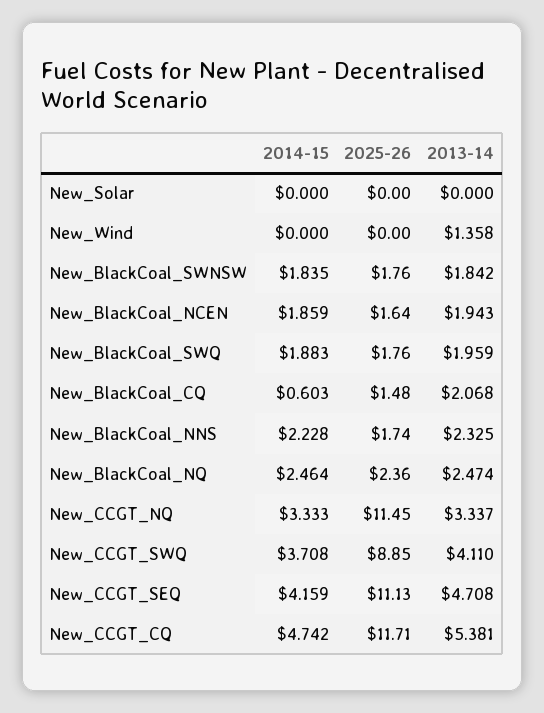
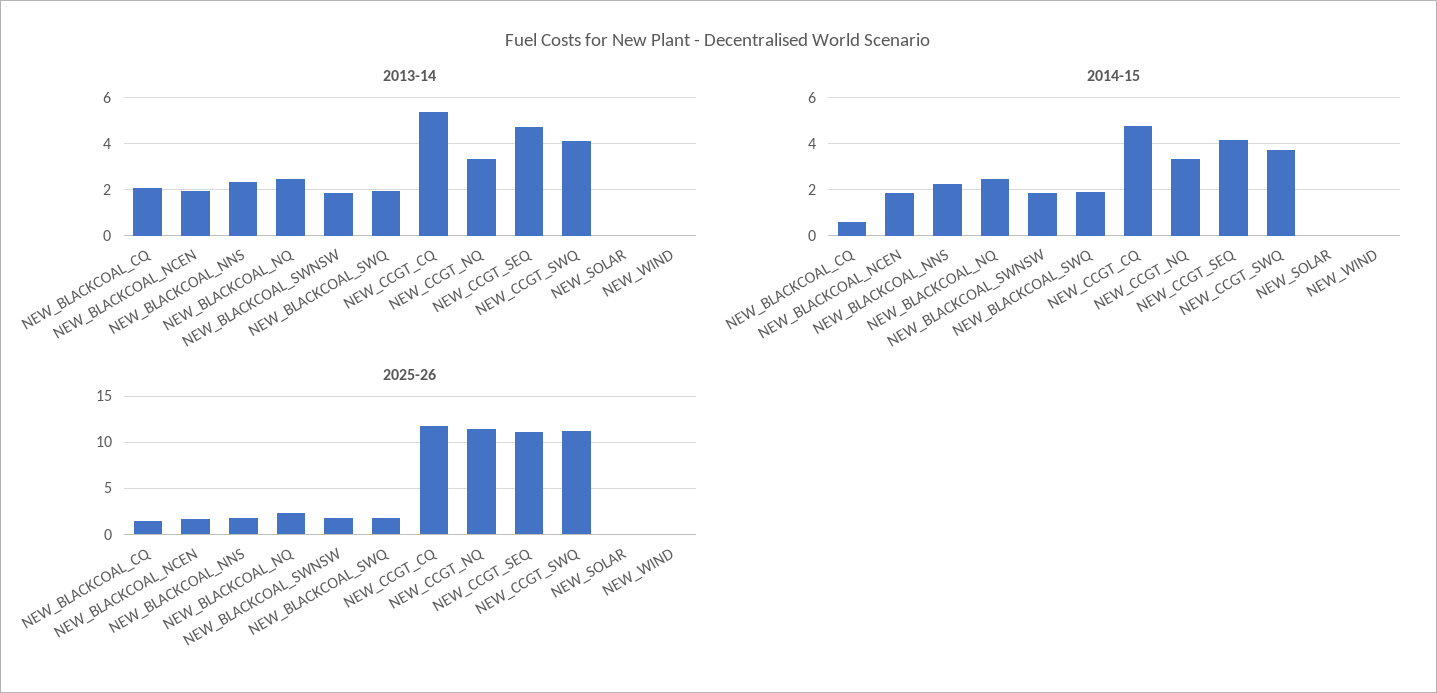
  {
    "2014-15": {
      "New_Solar": 0,
      "New_Wind": 0,
      "New_BlackCoal_SWNSW": 1.835,
      "New_BlackCoal_NCEN": 1.859,
      "New_BlackCoal_SWQ": 1.883,
      "New_BlackCoal_CQ": 0.603,
      "New_BlackCoal_NNS": 2.228,
      "New_BlackCoal_NQ": 2.464,
      "New_CCGT_NQ": 3.333,
      "New_CCGT_SWQ": 3.708,
      "New_CCGT_SEQ": 4.159,
      "New_CCGT_CQ": 4.742
    },
    "2025-26": {
      "New_Solar": 0,
      "New_Wind": 0,
      "New_BlackCoal_SWNSW": 1.76,
      "New_BlackCoal_NCEN": 1.64,
      "New_BlackCoal_SWQ": 1.76,
      "New_BlackCoal_CQ": 1.48,
      "New_BlackCoal_NNS": 1.74,
      "New_BlackCoal_NQ": 2.36,
      "New_CCGT_NQ": 11.45,
-     "New_CCGT_SWQ": 8.85,
+     "New_CCGT_SWQ": 11,
      "New_CCGT_SEQ": 11.13,
      "New_CCGT_CQ": 11.71
    },
    "2013-14": {
      "New_Solar": 0,
-     "New_Wind": 1.358,
+     "New_Wind": 0,
      "New_BlackCoal_SWNSW": 1.842,
      "New_BlackCoal_NCEN": 1.943,
      "New_BlackCoal_SWQ": 1.959,
      "New_BlackCoal_CQ": 2.068,
      "New_BlackCoal_NNS": 2.325,
      "New_BlackCoal_NQ": 2.474,
      "New_CCGT_NQ": 3.337,
      "New_CCGT_SWQ": 4.11,
      "New_CCGT_SEQ": 4.708,
      "New_CCGT_CQ": 5.381
    }
  }

